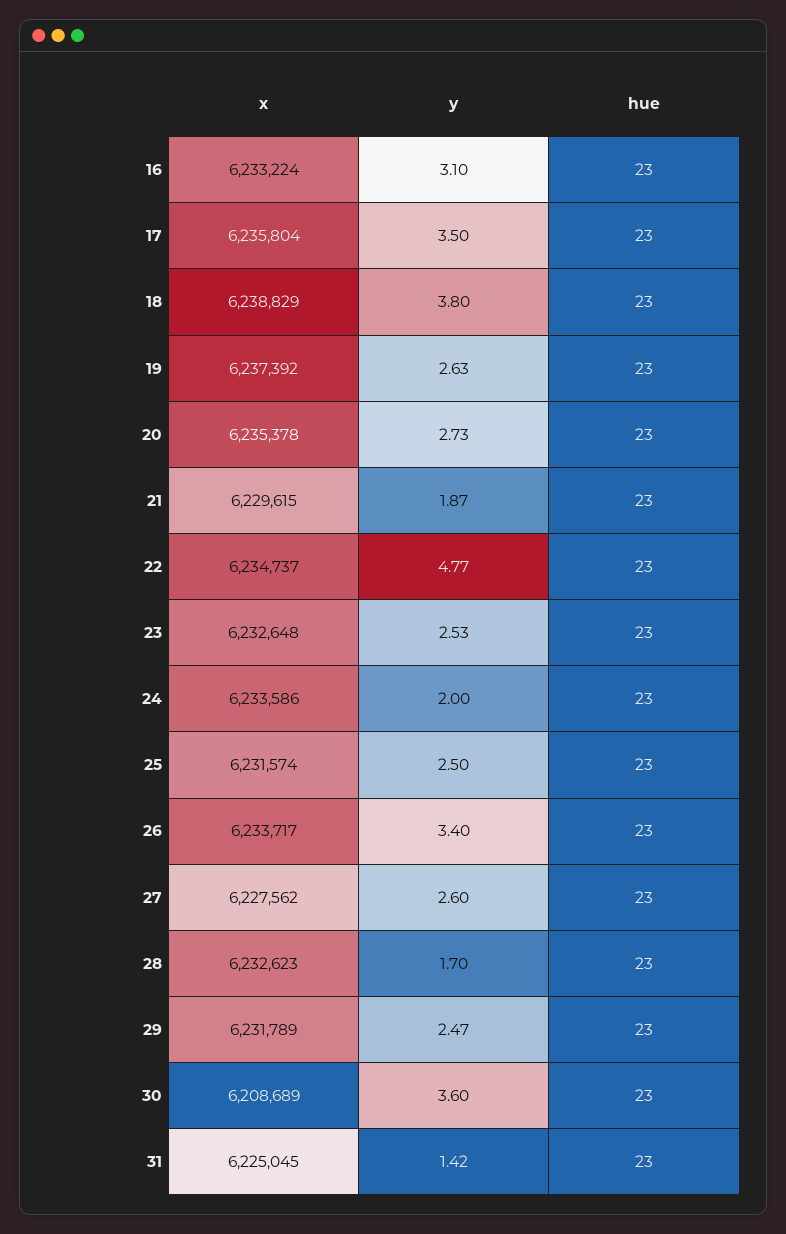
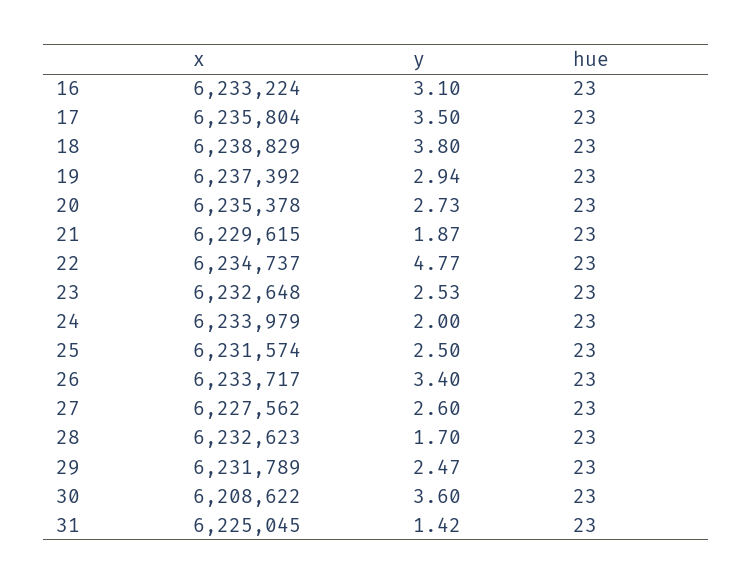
  {
    "x": {
      "16": 6233224,
      "17": 6235804,
      "18": 6238829,
      "19": 6237392,
      "20": 6235378,
      "21": 6229615,
      "22": 6234737,
      "23": 6232648,
-     "24": 6233586,
+     "24": 6233979,
      "25": 6231574,
      "26": 6233717,
      "27": 6227562,
      "28": 6232623,
      "29": 6231789,
-     "30": 6208689,
+     "30": 6208622,
      "31": 6225045
    },
    "y": {
      "16": 3.1,
      "17": 3.5,
      "18": 3.8,
-     "19": 2.63,
+     "19": 2.94,
      "20": 2.73,
      "21": 1.87,
      "22": 4.77,
      "23": 2.53,
      "24": 2,
      "25": 2.5,
      "26": 3.4,
      "27": 2.6,
      "28": 1.7,
      "29": 2.47,
      "30": 3.6,
      "31": 1.42
    },
    "hue": {
      "16": 23,
      "17": 23,
      "18": 23,
      "19": 23,
      "20": 23,
      "21": 23,
      "22": 23,
      "23": 23,
      "24": 23,
      "25": 23,
      "26": 23,
      "27": 23,
      "28": 23,
      "29": 23,
      "30": 23,
      "31": 23
    }
  }

